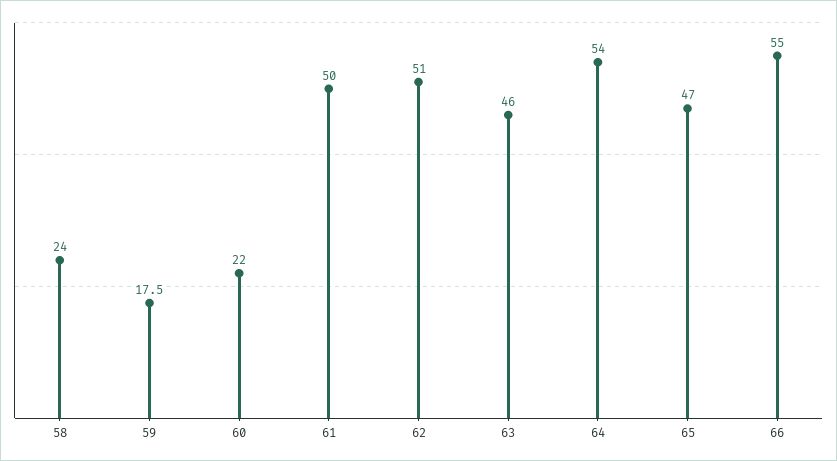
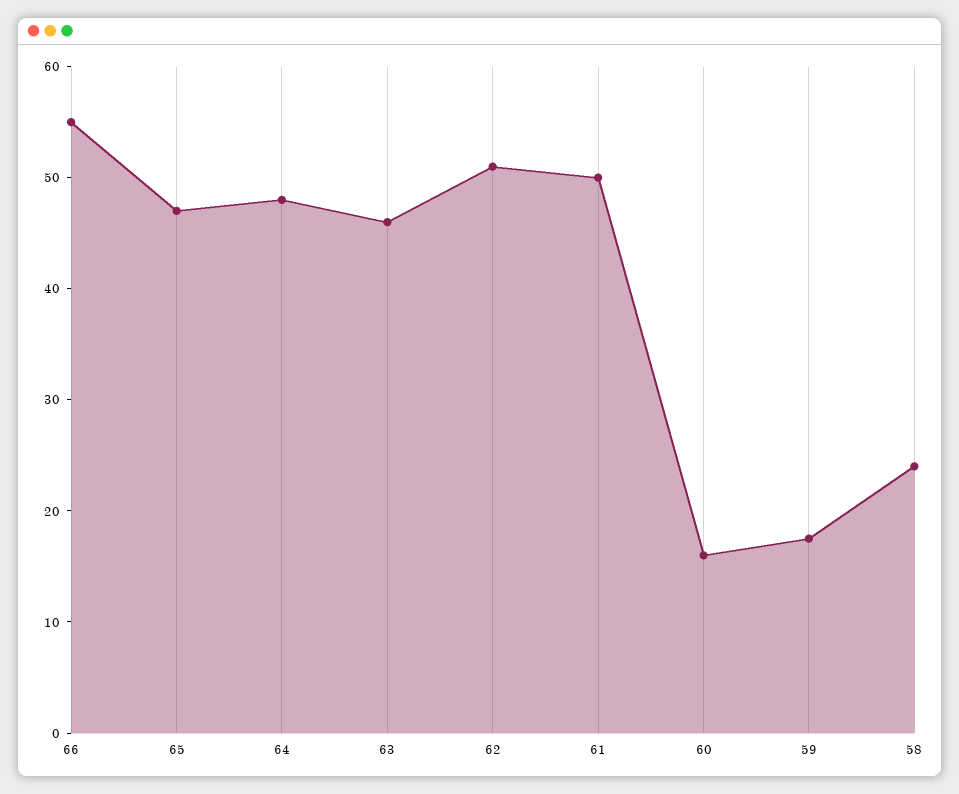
  {
    "58": 24,
    "59": 17.5,
-   "60": 22,
+   "60": 16,
    "61": 50,
    "62": 51,
    "63": 46,
-   "64": 54,
+   "64": 48,
    "65": 47,
    "66": 55
  }

